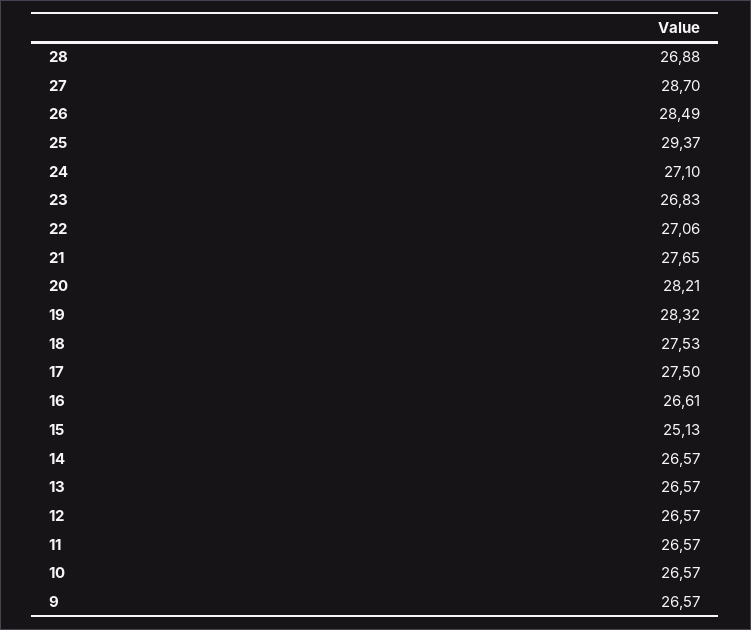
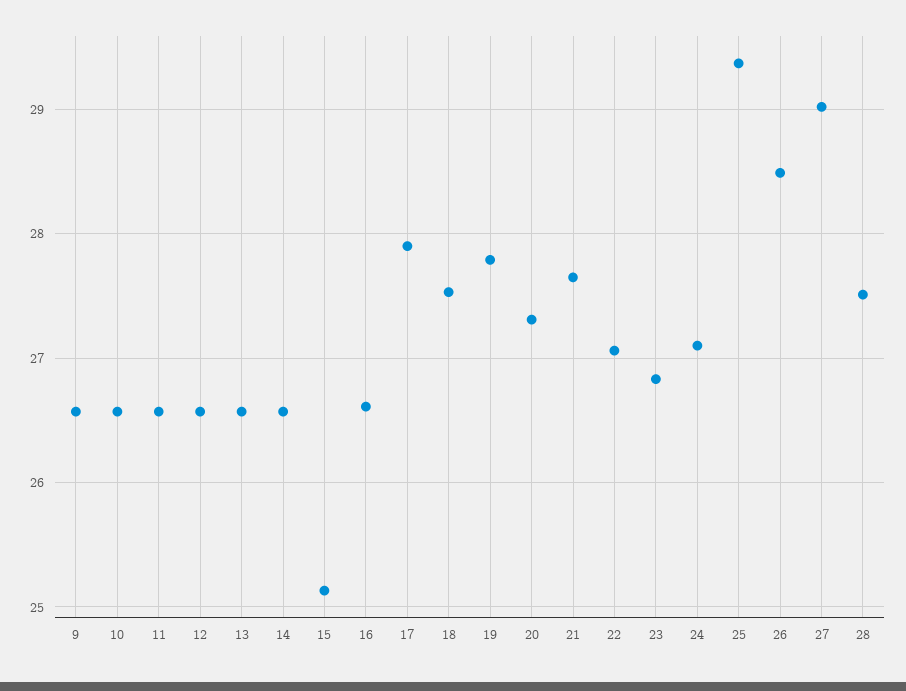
  {
-   "28": 26.88,
+   "28": 27.5,
-   "27": 28.7,
+   "27": 29,
    "26": 28.49,
    "25": 29.37,
    "24": 27.1,
    "23": 26.83,
    "22": 27.06,
    "21": 27.65,
-   "20": 28.21,
+   "20": 27.3,
-   "19": 28.32,
+   "19": 27.8,
    "18": 27.53,
-   "17": 27.5,
+   "17": 27.9,
    "16": 26.61,
    "15": 25.13,
    "14": 26.57,
    "13": 26.57,
    "12": 26.57,
    "11": 26.57,
    "10": 26.57,
    "9": 26.57
  }

